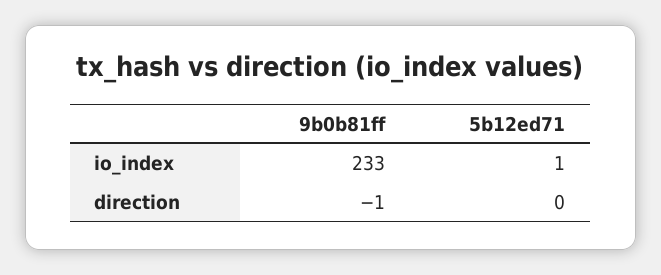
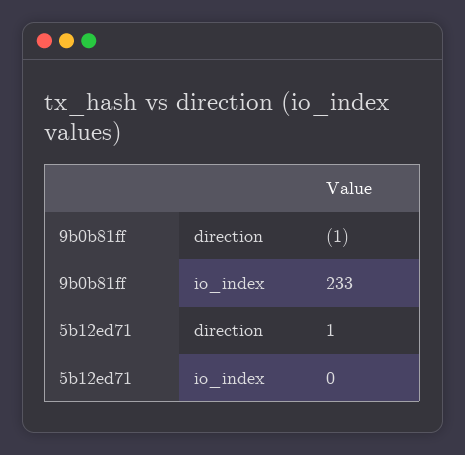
  {
    "9b0b81ff": {
      "io_index": 233,
      "direction": -1
    },
    "5b12ed71": {
-     "io_index": 1,
+     "io_index": 0,
-     "direction": 0
+     "direction": 1
    }
  }

